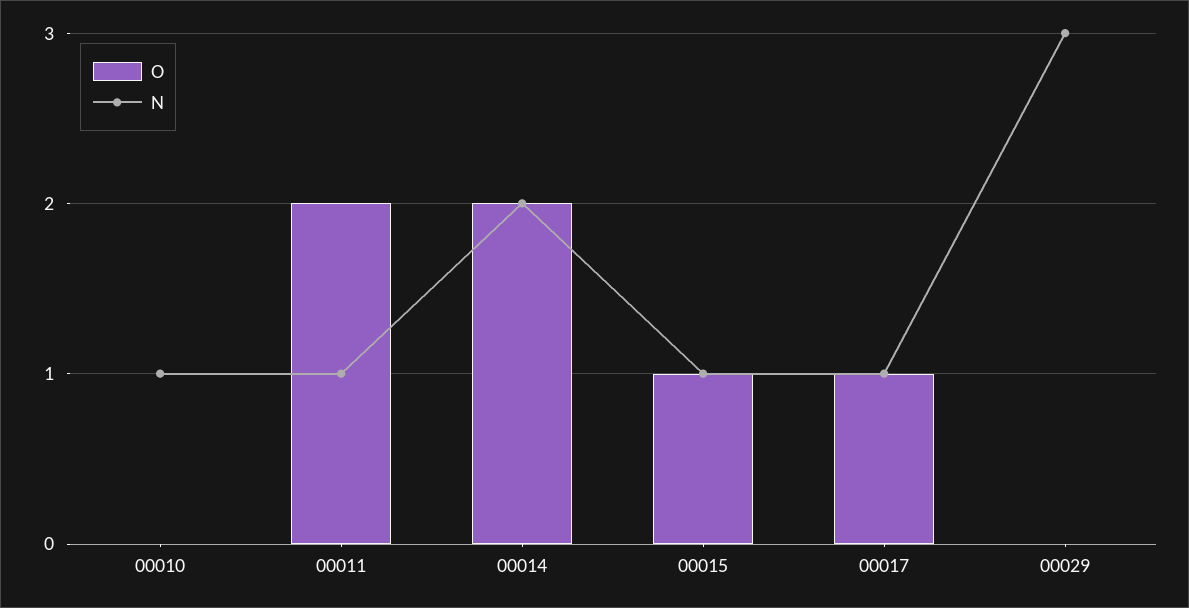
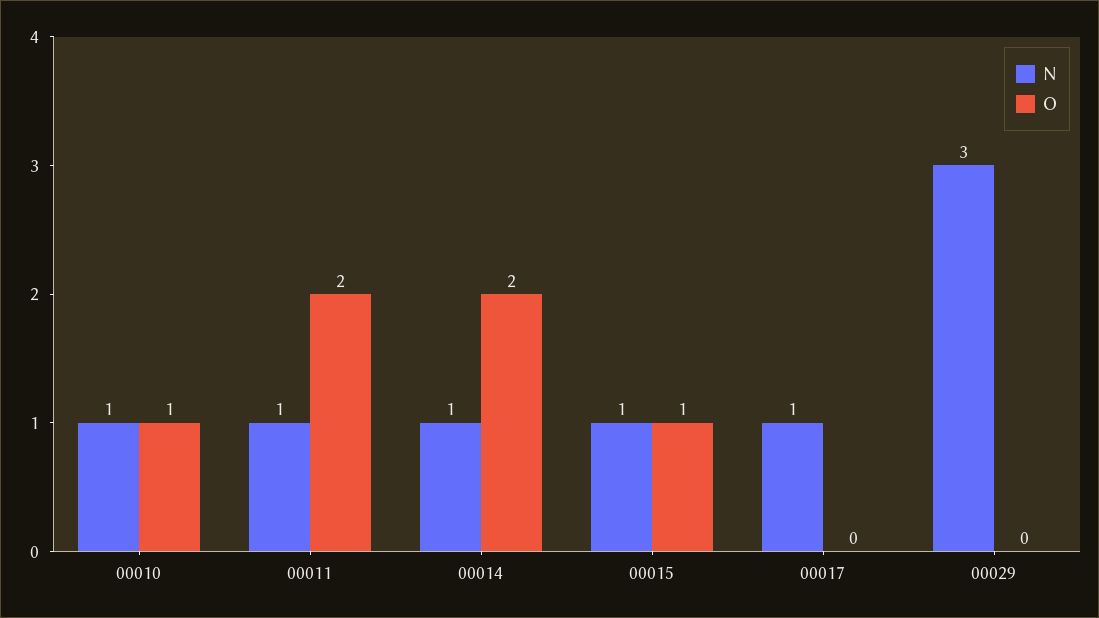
  {
    "O": {
-     "00010": 0,
+     "00010": 1,
      "00011": 2,
      "00014": 2,
      "00015": 1,
-     "00017": 1,
+     "00017": 0,
      "00029": 0
    },
    "N": {
      "00010": 1,
      "00011": 1,
-     "00014": 2,
+     "00014": 1,
      "00015": 1,
      "00017": 1,
      "00029": 3
    }
  }

